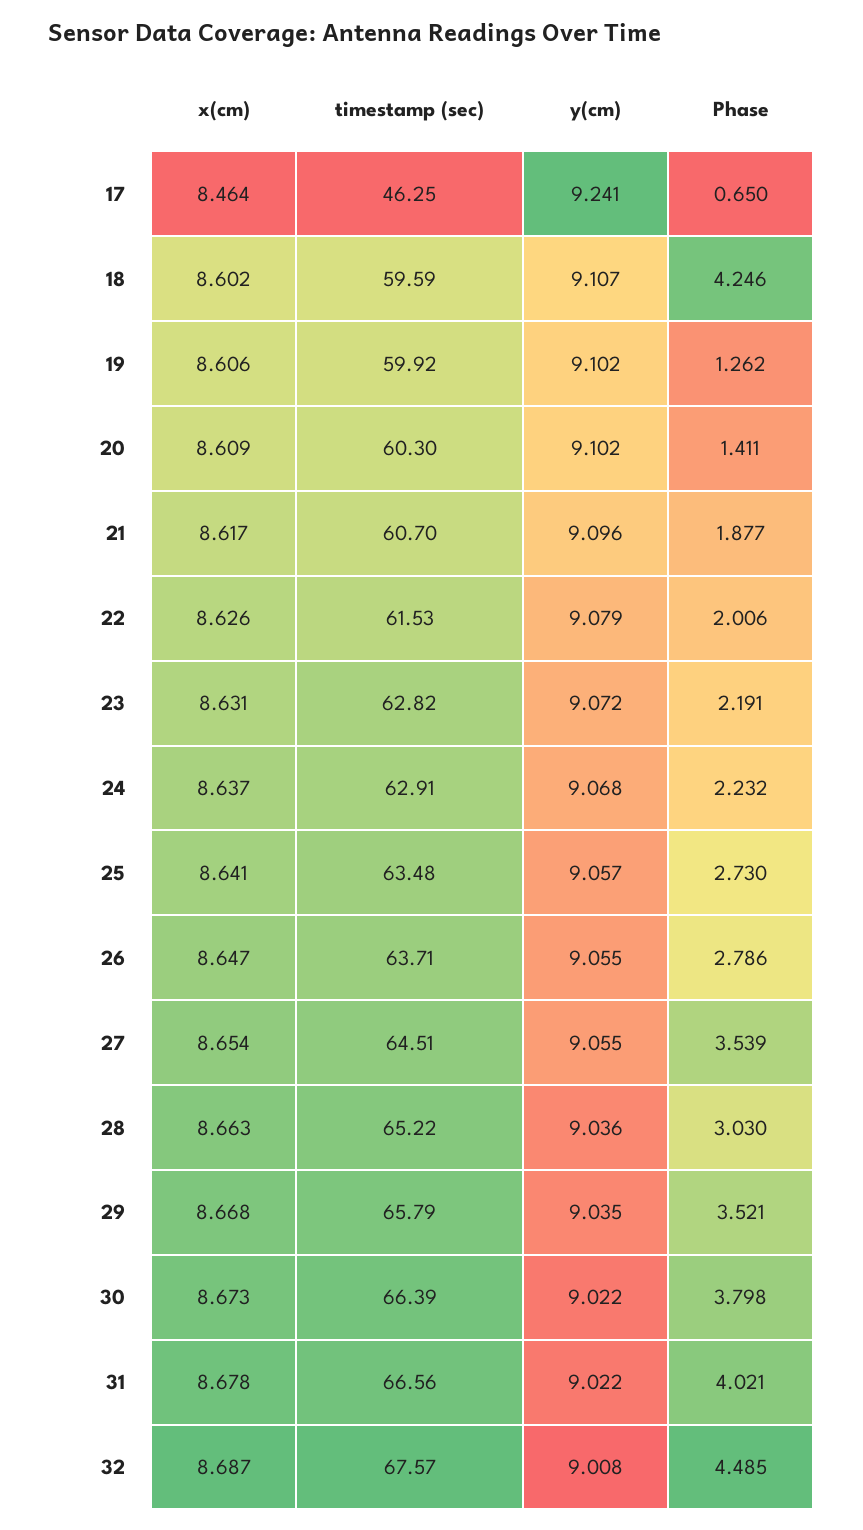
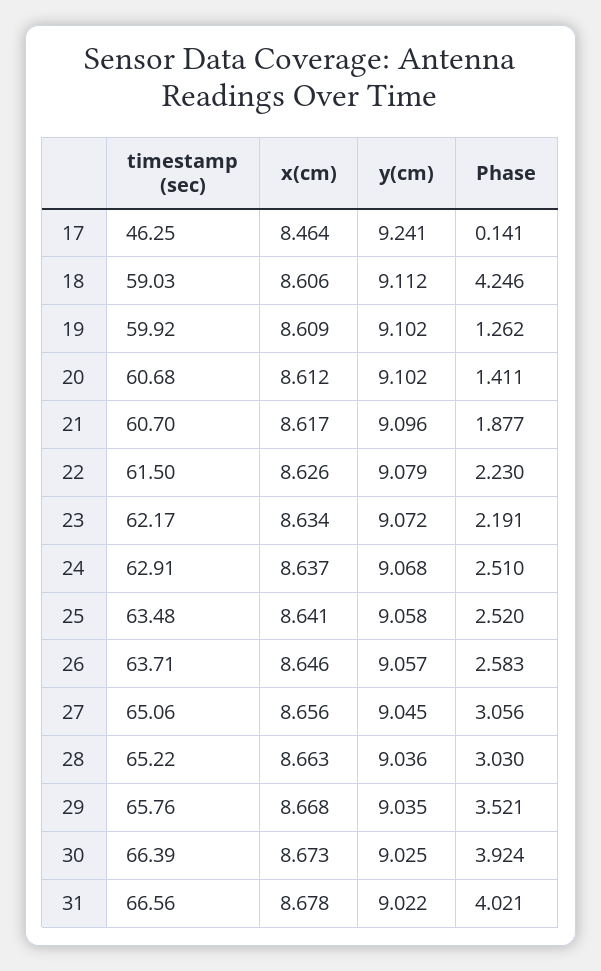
  {
    "x(cm)": {
      "17": 8.464,
-     "18": 8.602,
+     "18": 8.606,
-     "19": 8.606,
+     "19": 8.609,
-     "20": 8.609,
+     "20": 8.612,
      "21": 8.617,
      "22": 8.626,
-     "23": 8.631,
+     "23": 8.634,
      "24": 8.637,
      "25": 8.641,
-     "26": 8.647,
+     "26": 8.646,
-     "27": 8.654,
+     "27": 8.656,
      "28": 8.663,
      "29": 8.668,
      "30": 8.673,
-     "31": 8.678,
+     "31": 8.678
-     "32": 8.687
    },
    "timestamp (sec)": {
      "17": 46.25,
-     "18": 59.59,
+     "18": 59.03,
      "19": 59.92,
-     "20": 60.3,
+     "20": 60.68,
      "21": 60.7,
-     "22": 61.53,
+     "22": 61.5,
-     "23": 62.82,
+     "23": 62.17,
      "24": 62.91,
      "25": 63.48,
      "26": 63.71,
-     "27": 64.51,
+     "27": 65.06,
      "28": 65.22,
-     "29": 65.79,
+     "29": 65.76,
      "30": 66.39,
-     "31": 66.56,
+     "31": 66.56
-     "32": 67.57
    },
    "y(cm)": {
      "17": 9.241,
-     "18": 9.107,
+     "18": 9.112,
      "19": 9.102,
      "20": 9.102,
      "21": 9.096,
      "22": 9.079,
      "23": 9.072,
      "24": 9.068,
-     "25": 9.057,
+     "25": 9.058,
-     "26": 9.055,
+     "26": 9.057,
-     "27": 9.055,
+     "27": 9.045,
      "28": 9.036,
      "29": 9.035,
-     "30": 9.022,
+     "30": 9.025,
-     "31": 9.022,
+     "31": 9.022
-     "32": 9.008
    },
    "Phase": {
-     "17": 0.65,
+     "17": 0.141,
      "18": 4.246,
      "19": 1.262,
      "20": 1.411,
      "21": 1.877,
-     "22": 2.006,
+     "22": 2.23,
      "23": 2.191,
-     "24": 2.232,
+     "24": 2.51,
-     "25": 2.73,
+     "25": 2.52,
-     "26": 2.786,
+     "26": 2.583,
-     "27": 3.539,
+     "27": 3.056,
      "28": 3.03,
      "29": 3.521,
-     "30": 3.798,
+     "30": 3.924,
-     "31": 4.021,
+     "31": 4.021
-     "32": 4.485
    }
  }

